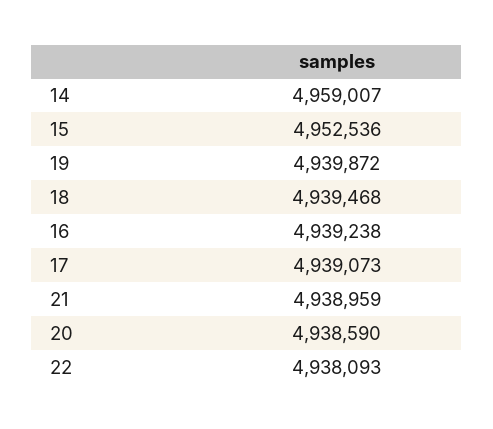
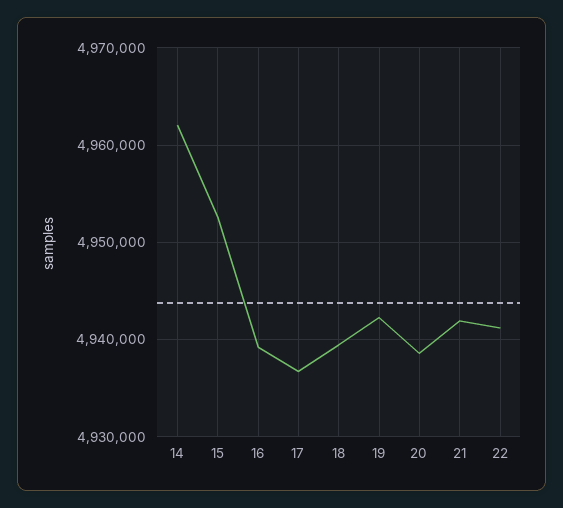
  {
-   "14": 4959007,
+   "14": 4962000,
    "15": 4952536,
-   "19": 4939872,
+   "19": 4942000,
    "18": 4939468,
    "16": 4939238,
-   "17": 4939073,
+   "17": 4937000,
-   "21": 4938959,
+   "21": 4942000,
    "20": 4938590,
-   "22": 4938093
+   "22": 4941000
  }

